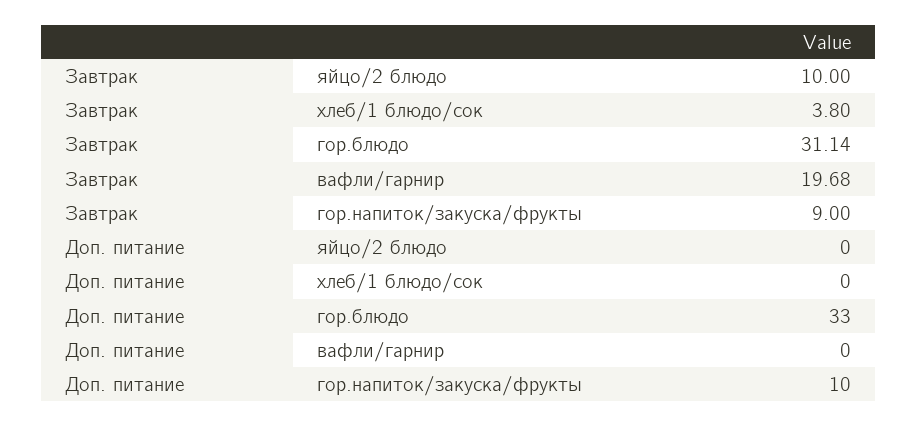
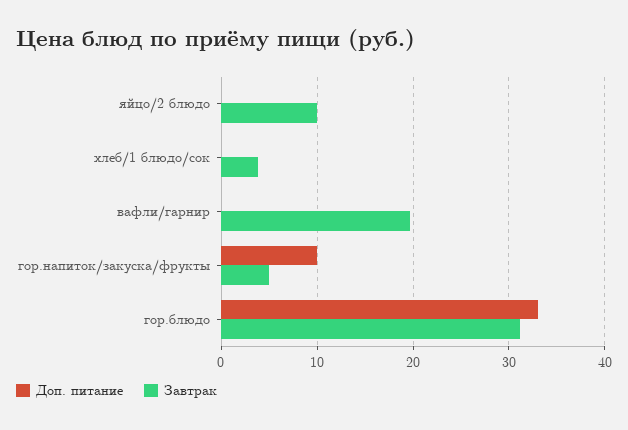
  {
    "Завтрак": {
      "яйцо/2 блюдо": 10,
      "хлеб/1 блюдо/сок": 3.8,
      "гор.блюдо": 31.14,
      "вафли/гарнир": 19.68,
-     "гор.напиток/закуска/фрукты": 9
+     "гор.напиток/закуска/фрукты": 5
    },
    "Доп. питание": {
      "яйцо/2 блюдо": 0,
      "хлеб/1 блюдо/сок": 0,
      "гор.блюдо": 33,
      "вафли/гарнир": 0,
      "гор.напиток/закуска/фрукты": 10
    }
  }

